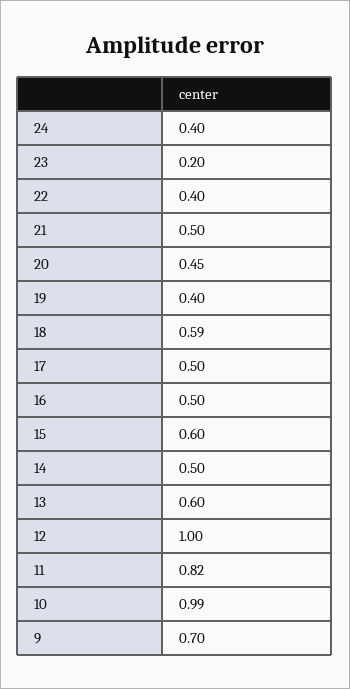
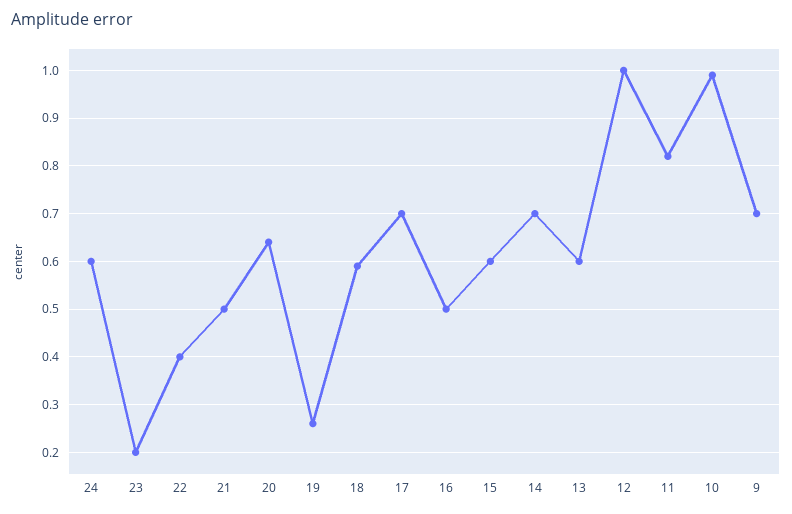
  {
-   "24": 0.4,
+   "24": 0.6,
    "23": 0.2,
    "22": 0.4,
    "21": 0.5,
-   "20": 0.45,
+   "20": 0.65,
-   "19": 0.4,
+   "19": 0.25,
    "18": 0.59,
-   "17": 0.5,
+   "17": 0.7,
    "16": 0.5,
    "15": 0.6,
-   "14": 0.5,
+   "14": 0.7,
    "13": 0.6,
    "12": 1,
    "11": 0.82,
    "10": 0.99,
    "9": 0.7
  }

